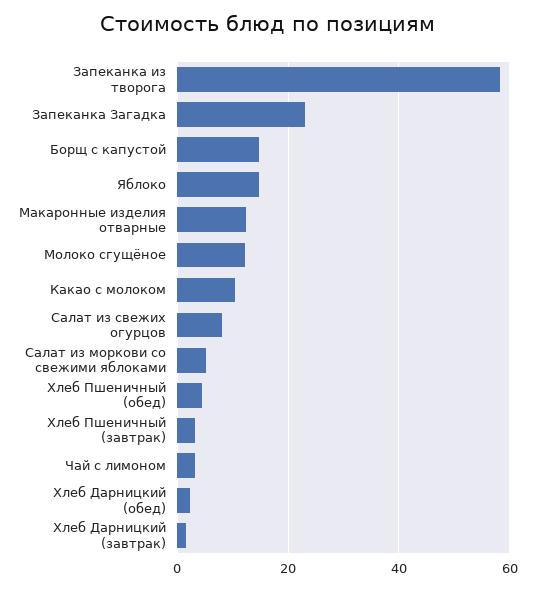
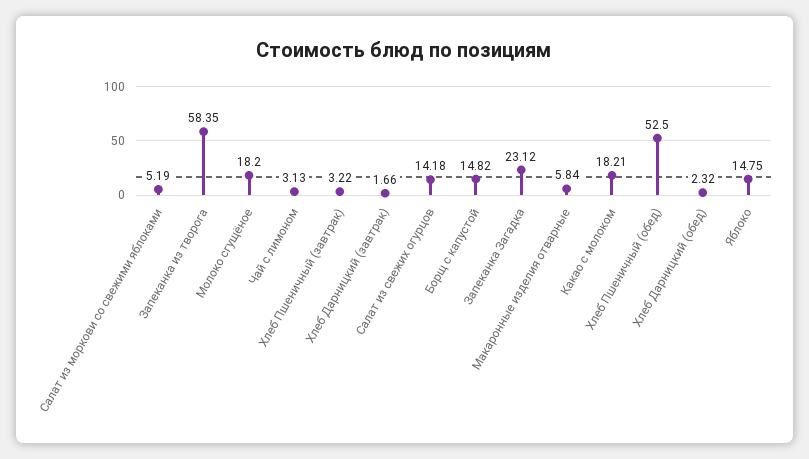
  {
    "Запеканка из творога": 58.35,
    "Запеканка Загадка": 23.12,
    "Борщ с капустой": 14.82,
    "Яблоко": 14.75,
-   "Макаронные изделия отварные": 12,
+   "Макаронные изделия отварные": 5.84,
-   "Молоко сгущёное": 12,
+   "Молоко сгущёное": 18.2,
-   "Какао с молоком": 10,
+   "Какао с молоком": 18.21,
-   "Салат из свежих огурцов": 8,
+   "Салат из свежих огурцов": 14.18,
    "Салат из моркови со свежими яблоками": 5.19,
-   "Хлеб Пшеничный (обед)": 4,
+   "Хлеб Пшеничный (обед)": 52.5,
    "Хлеб Пшеничный (завтрак)": 3.22,
    "Чай с лимоном": 3.13,
    "Хлеб Дарницкий (обед)": 2.32,
    "Хлеб Дарницкий (завтрак)": 1.66
  }

